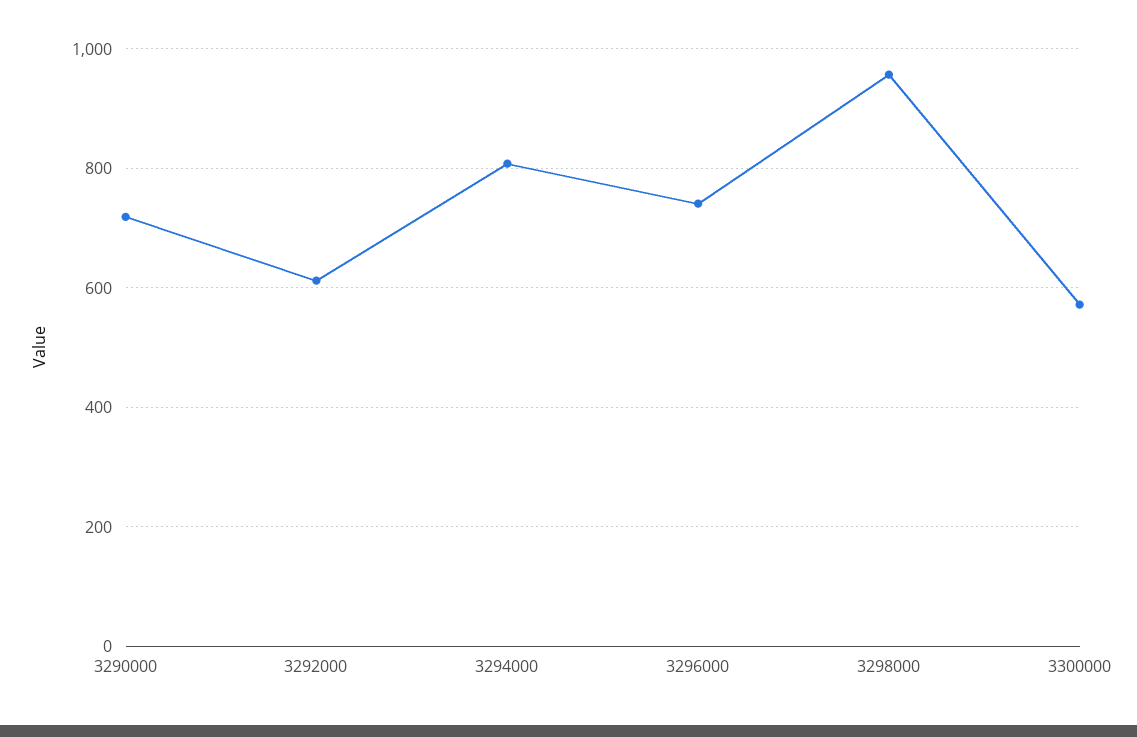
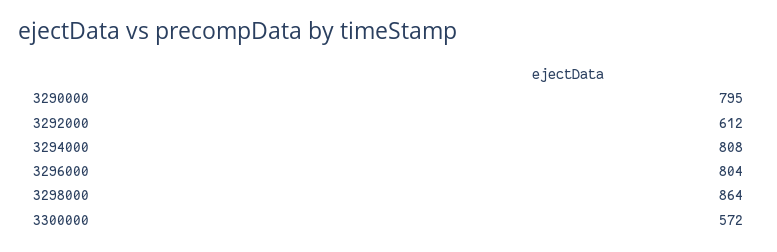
  {
-   "3290000": 720,
+   "3290000": 795,
    "3292000": 612,
    "3294000": 808,
-   "3296000": 740,
+   "3296000": 804,
-   "3298000": 960,
+   "3298000": 864,
    "3300000": 572
  }

